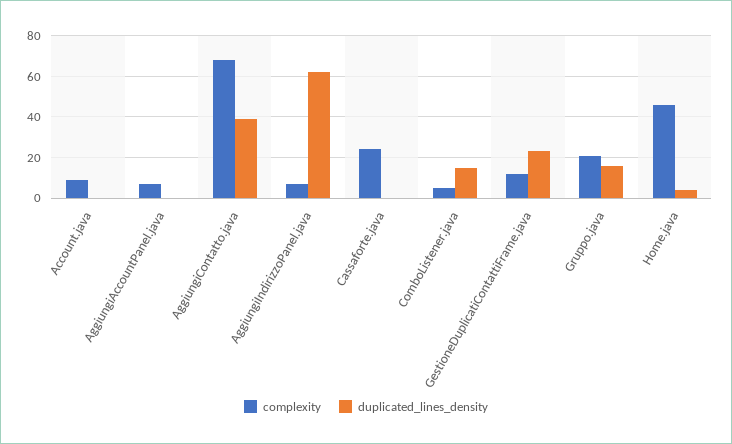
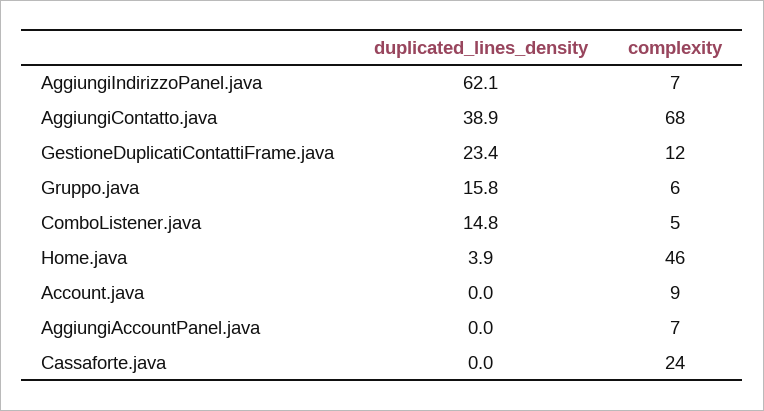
  {
    "complexity": {
      "Account.java": 9,
      "AggiungiAccountPanel.java": 7,
      "AggiungiContatto.java": 68,
      "AggiungiIndirizzoPanel.java": 7,
      "Cassaforte.java": 24,
      "ComboListener.java": 5,
      "GestioneDuplicatiContattiFrame.java": 12,
-     "Gruppo.java": 20,
+     "Gruppo.java": 6,
      "Home.java": 46
    },
    "duplicated_lines_density": {
      "Account.java": 0,
      "AggiungiAccountPanel.java": 0,
      "AggiungiContatto.java": 38.9,
      "AggiungiIndirizzoPanel.java": 62.1,
      "Cassaforte.java": 0,
      "ComboListener.java": 14.8,
      "GestioneDuplicatiContattiFrame.java": 23.4,
      "Gruppo.java": 15.8,
      "Home.java": 3.9
    }
  }

